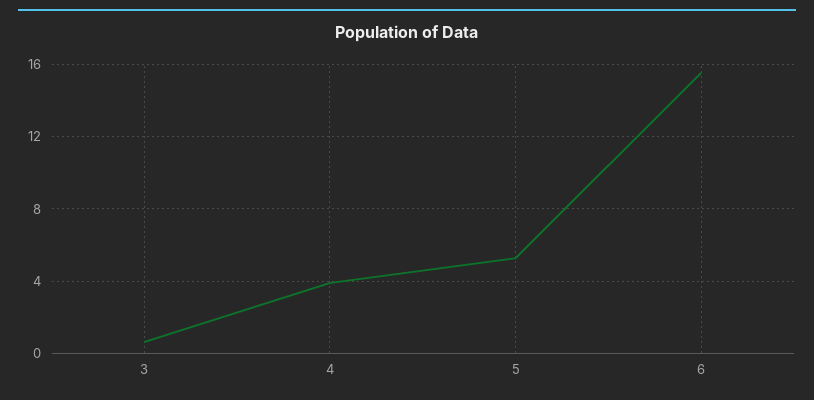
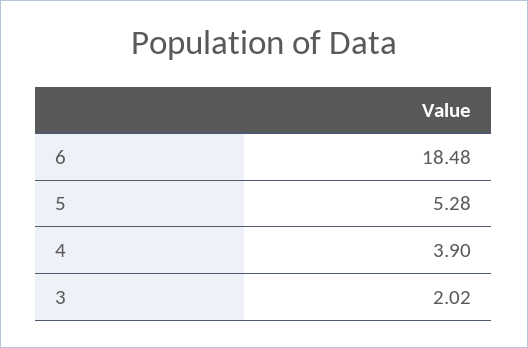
  {
-   "3": 0.5,
+   "3": 2.02,
    "4": 3.9,
    "5": 5.28,
-   "6": 15.5
+   "6": 18.48
  }

